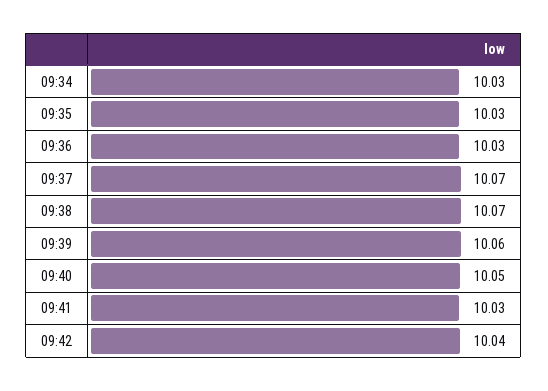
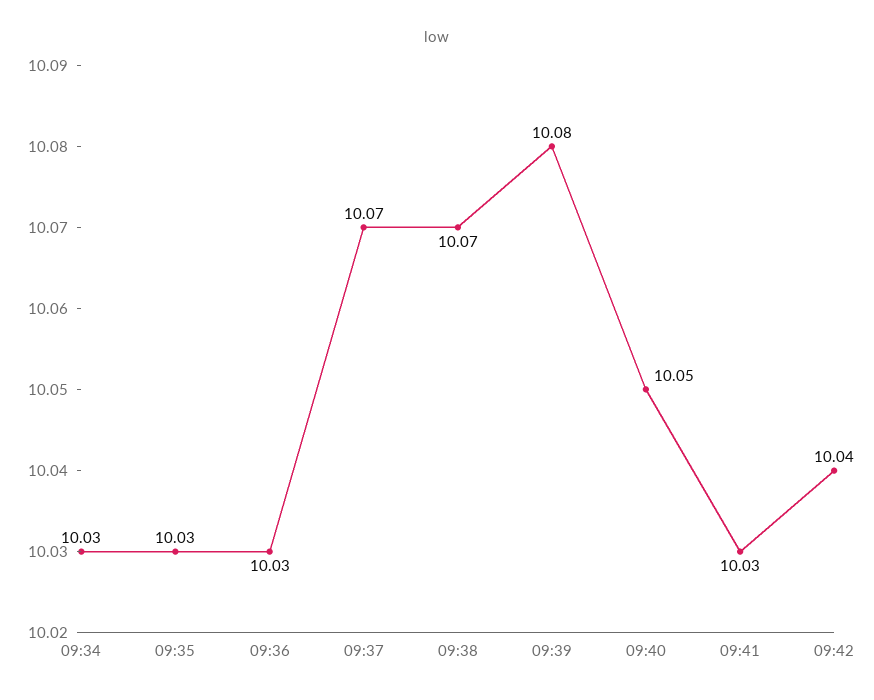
  {
    "09:34": 10.03,
    "09:35": 10.03,
    "09:36": 10.03,
    "09:37": 10.07,
    "09:38": 10.07,
-   "09:39": 10.06,
+   "09:39": 10.08,
    "09:40": 10.05,
    "09:41": 10.03,
    "09:42": 10.04
  }

